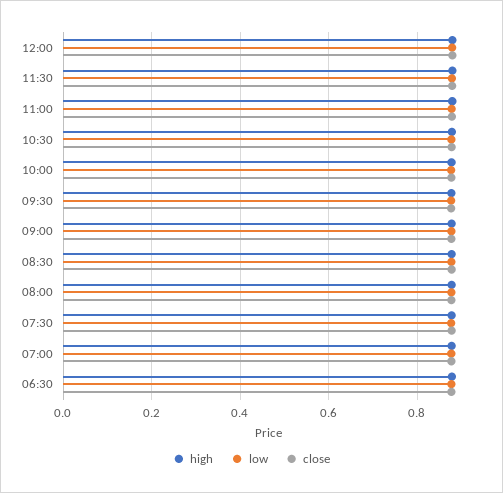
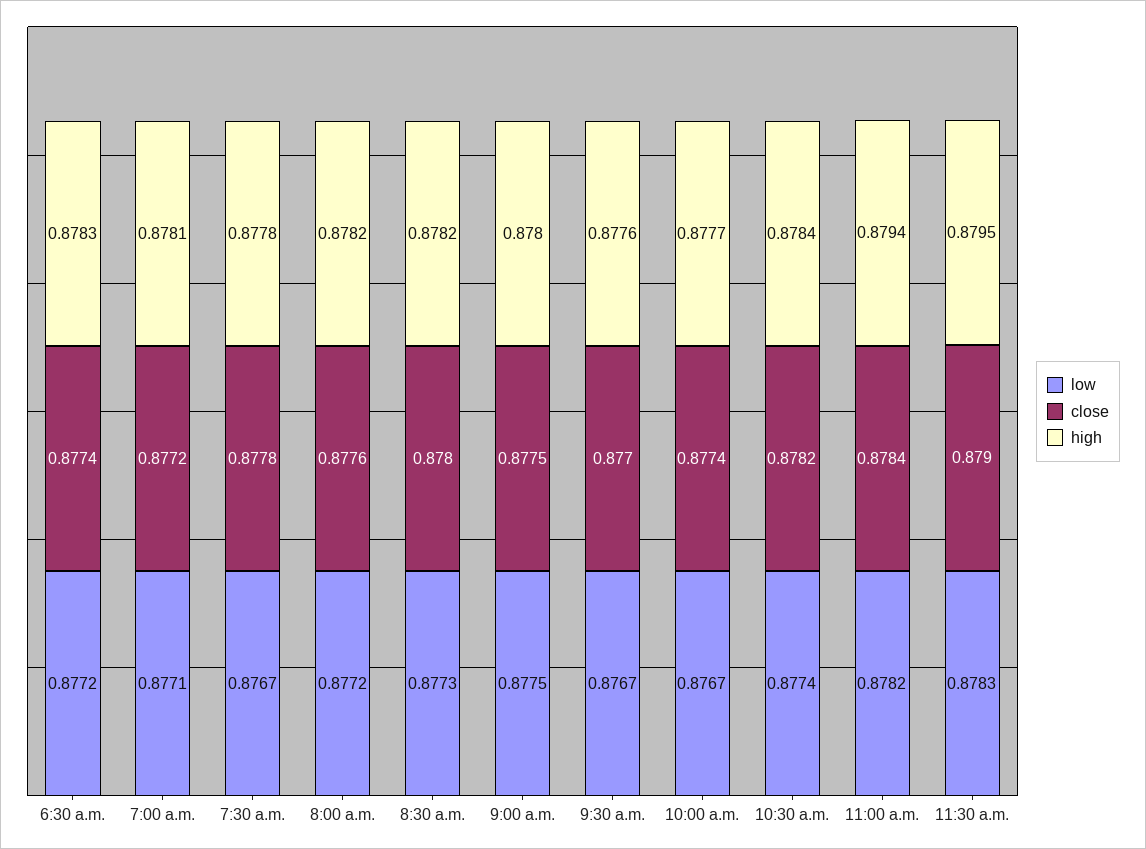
  {
    "high": {
-     "12:00": 0.88,
      "11:30": 0.8795,
      "11:00": 0.8794,
      "10:30": 0.8784,
      "10:00": 0.8777,
      "09:30": 0.8776,
      "09:00": 0.878,
      "08:30": 0.8782,
      "08:00": 0.8782,
      "07:30": 0.8778,
      "07:00": 0.8781,
      "06:30": 0.8783
    },
    "low": {
-     "12:00": 0.88,
      "11:30": 0.8783,
      "11:00": 0.8782,
      "10:30": 0.8774,
      "10:00": 0.8767,
      "09:30": 0.8767,
      "09:00": 0.8775,
      "08:30": 0.8773,
      "08:00": 0.8772,
      "07:30": 0.8767,
      "07:00": 0.8771,
      "06:30": 0.8772
    },
    "close": {
-     "12:00": 0.88,
      "11:30": 0.879,
      "11:00": 0.8784,
      "10:30": 0.8782,
      "10:00": 0.8774,
      "09:30": 0.877,
      "09:00": 0.8775,
      "08:30": 0.878,
      "08:00": 0.8776,
      "07:30": 0.8778,
      "07:00": 0.8772,
      "06:30": 0.8774
    }
  }

